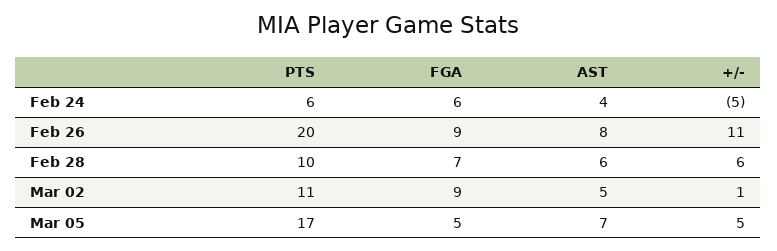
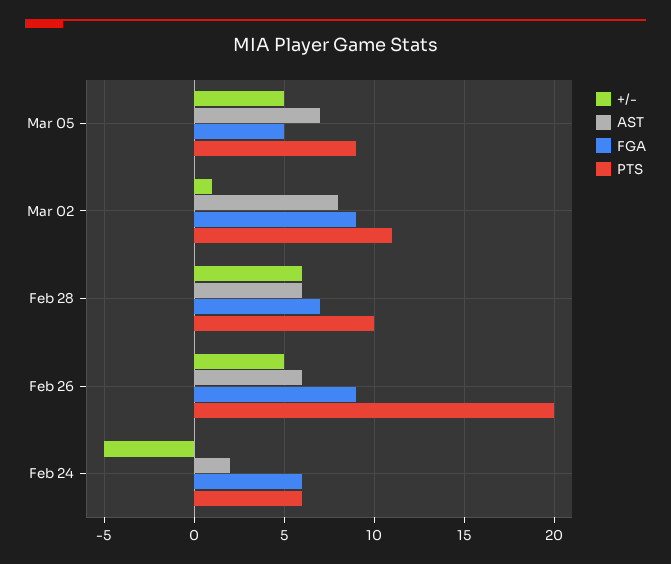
  {
    "PTS": {
      "Feb 24": 6,
      "Feb 26": 20,
      "Feb 28": 10,
      "Mar 02": 11,
-     "Mar 05": 17
+     "Mar 05": 9
    },
    "FGA": {
      "Feb 24": 6,
      "Feb 26": 9,
      "Feb 28": 7,
      "Mar 02": 9,
      "Mar 05": 5
    },
    "AST": {
-     "Feb 24": 4,
+     "Feb 24": 2,
-     "Feb 26": 8,
+     "Feb 26": 6,
      "Feb 28": 6,
-     "Mar 02": 5,
+     "Mar 02": 8,
      "Mar 05": 7
    },
    "+/-": {
      "Feb 24": -5,
-     "Feb 26": 11,
+     "Feb 26": 5,
      "Feb 28": 6,
      "Mar 02": 1,
      "Mar 05": 5
    }
  }

